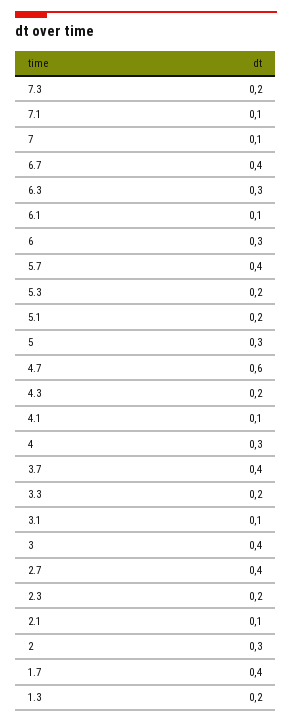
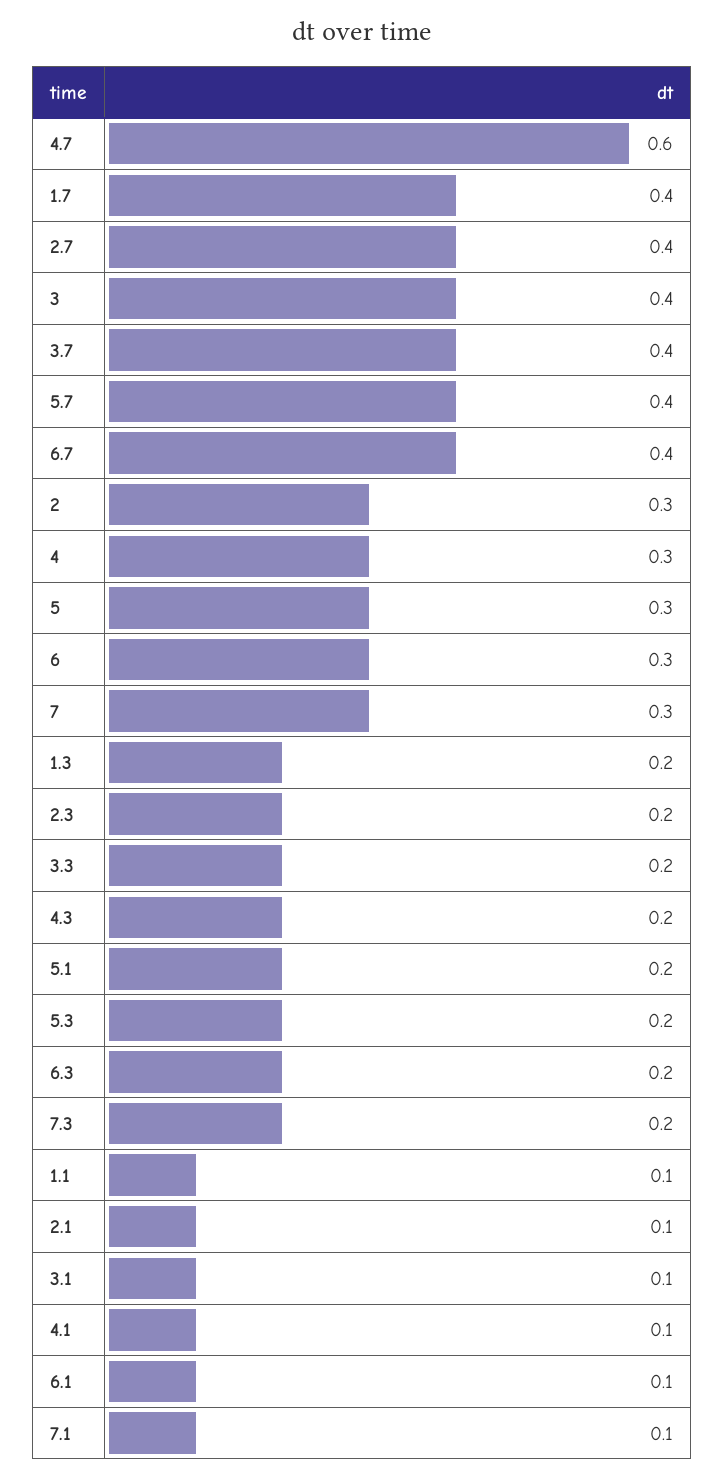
  {
    "7.3": 0.2,
    "7.1": 0.1,
-   "7": 0.1,
+   "7": 0.3,
    "6.7": 0.4,
-   "6.3": 0.3,
+   "6.3": 0.2,
    "6.1": 0.1,
    "6": 0.3,
    "5.7": 0.4,
    "5.3": 0.2,
    "5.1": 0.2,
    "5": 0.3,
    "4.7": 0.6,
    "4.3": 0.2,
    "4.1": 0.1,
    "4": 0.3,
    "3.7": 0.4,
    "3.3": 0.2,
    "3.1": 0.1,
    "3": 0.4,
    "2.7": 0.4,
    "2.3": 0.2,
    "2.1": 0.1,
    "2": 0.3,
    "1.7": 0.4,
-   "1.3": 0.2
+   "1.3": 0.2,
+   "1.1": 0.1
  }

